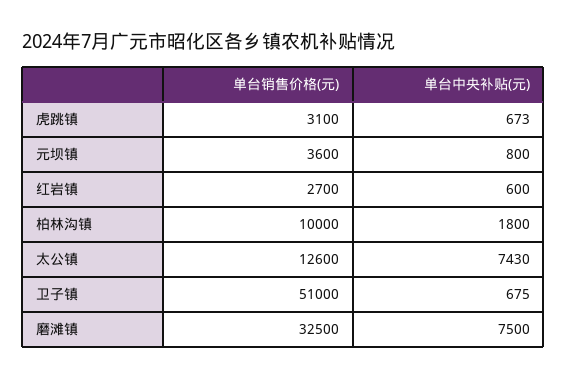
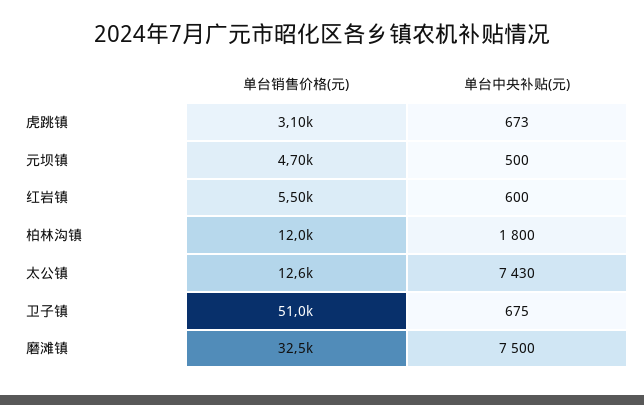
  {
    "单台销售价格(元)": {
      "虎跳镇": 3100,
-     "元坝镇": 3600,
+     "元坝镇": 4700,
-     "红岩镇": 2700,
+     "红岩镇": 5500,
-     "柏林沟镇": 10000,
+     "柏林沟镇": 12000,
      "太公镇": 12600,
      "卫子镇": 51000,
      "磨滩镇": 32500
    },
    "单台中央补贴(元)": {
      "虎跳镇": 673,
-     "元坝镇": 800,
+     "元坝镇": 500,
      "红岩镇": 600,
      "柏林沟镇": 1800,
      "太公镇": 7430,
      "卫子镇": 675,
      "磨滩镇": 7500
    }
  }

